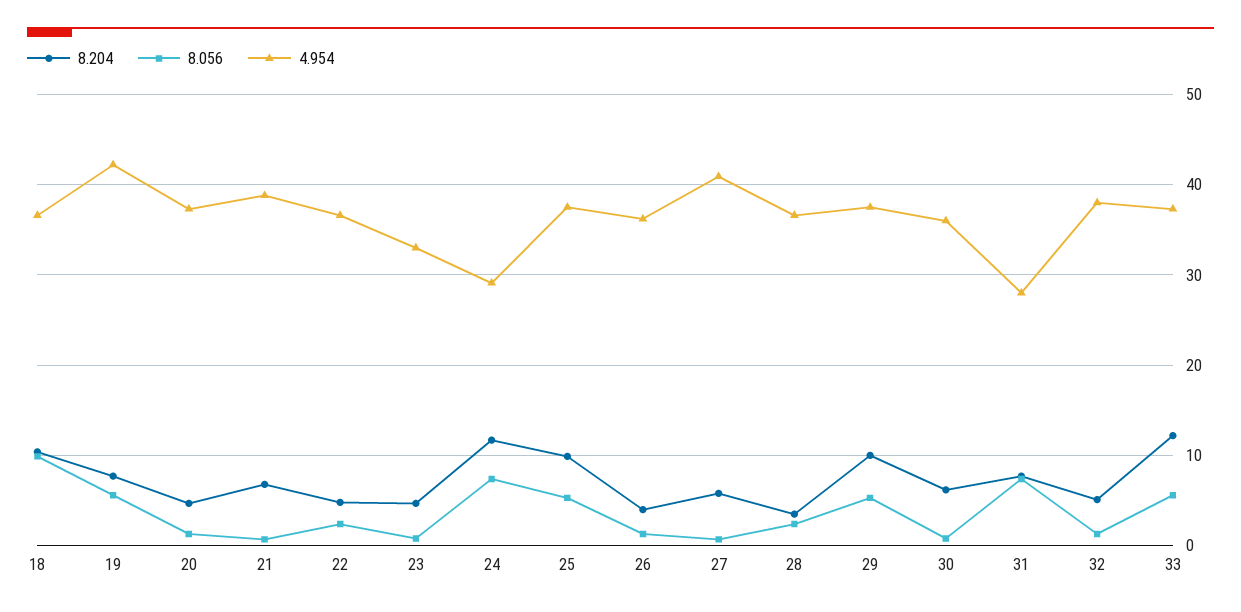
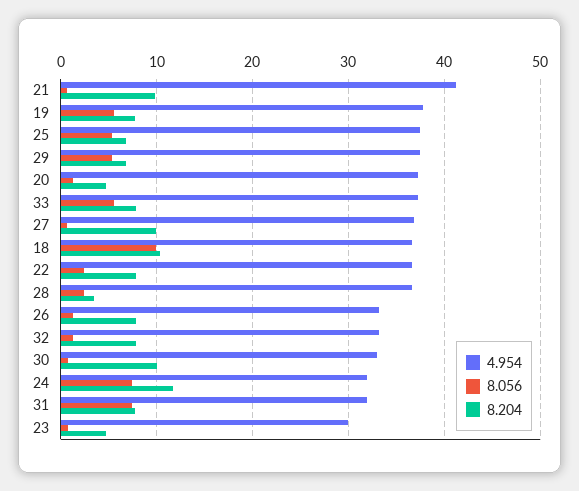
  {
    "8.204": {
      "18": 10,
      "19": 8,
      "20": 5,
-     "21": 7,
+     "21": 10,
-     "22": 5,
+     "22": 8,
      "23": 5,
      "24": 12,
-     "25": 10,
+     "25": 7,
-     "26": 4,
+     "26": 8,
-     "27": 6,
+     "27": 10,
      "28": 4,
-     "29": 10,
+     "29": 7,
-     "30": 6,
+     "30": 10,
      "31": 8,
-     "32": 5,
+     "32": 8,
-     "33": 12
+     "33": 8
    },
    "8.056": {
      "18": 10,
      "19": 6,
      "20": 1,
      "21": 1,
      "22": 2,
      "23": 1,
      "24": 7,
      "25": 5,
      "26": 1,
      "27": 1,
      "28": 2,
      "29": 5,
      "30": 1,
      "31": 7,
      "32": 1,
      "33": 6
    },
    "4.954": {
      "18": 37,
-     "19": 42,
+     "19": 38,
      "20": 37,
-     "21": 39,
+     "21": 41,
      "22": 37,
-     "23": 33,
+     "23": 30,
-     "24": 29,
+     "24": 32,
      "25": 38,
-     "26": 36,
+     "26": 33,
-     "27": 41,
+     "27": 37,
      "28": 37,
      "29": 38,
-     "30": 36,
+     "30": 33,
-     "31": 28,
+     "31": 32,
-     "32": 38,
+     "32": 33,
      "33": 37
    }
  }

